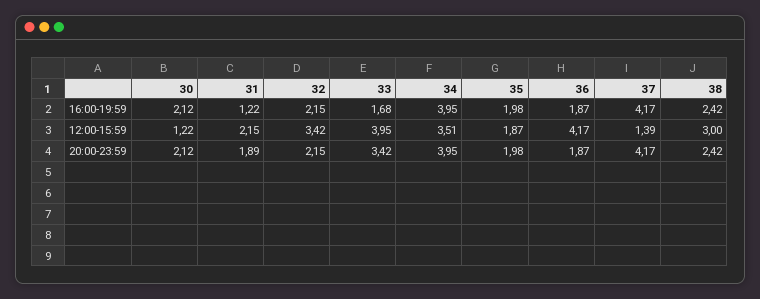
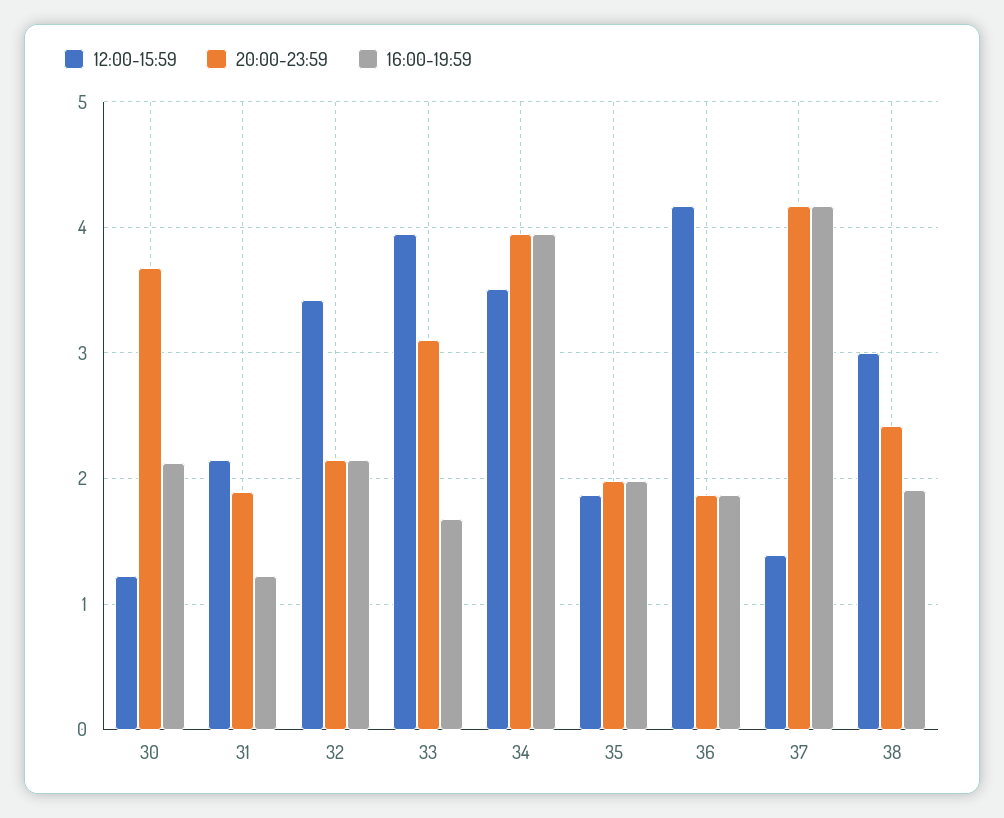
  {
    "16:00-19:59": {
      "30": 2.12,
      "31": 1.22,
      "32": 2.15,
      "33": 1.68,
      "34": 3.95,
      "35": 1.98,
      "36": 1.87,
      "37": 4.17,
-     "38": 2.42
+     "38": 1.9
    },
    "12:00-15:59": {
      "30": 1.22,
      "31": 2.15,
      "32": 3.42,
      "33": 3.95,
      "34": 3.51,
      "35": 1.87,
      "36": 4.17,
      "37": 1.39,
      "38": 3
    },
    "20:00-23:59": {
-     "30": 2.12,
+     "30": 3.7,
      "31": 1.89,
      "32": 2.15,
-     "33": 3.42,
+     "33": 3.1,
      "34": 3.95,
      "35": 1.98,
      "36": 1.87,
      "37": 4.17,
      "38": 2.42
    }
  }

